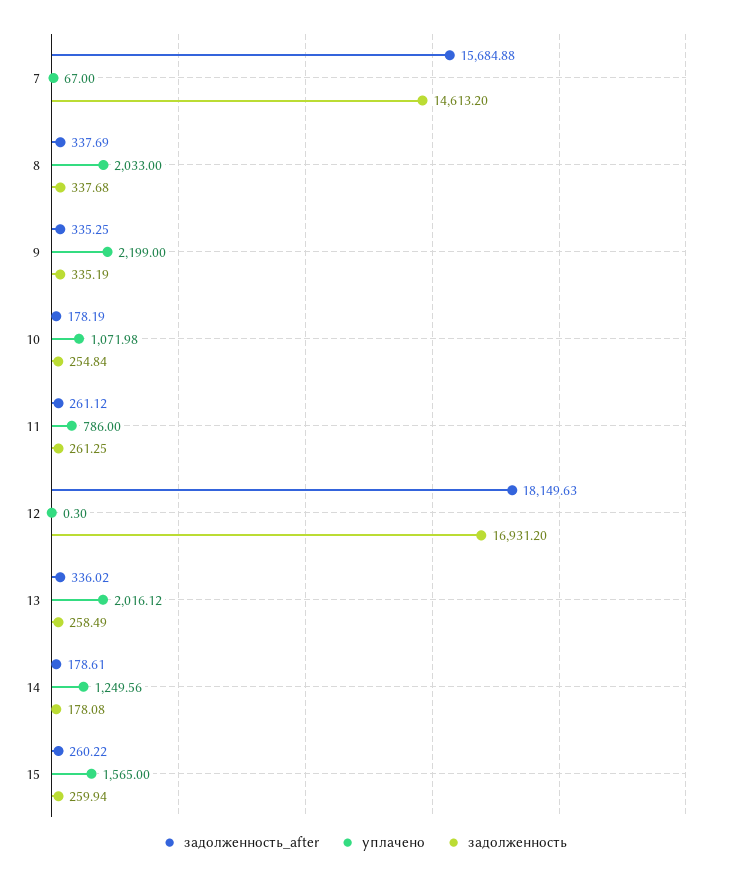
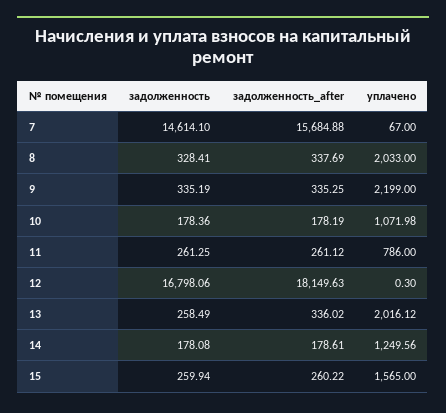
  {
    "задолженность_after": {
      "7": 15684.88,
      "8": 337.69,
      "9": 335.25,
      "10": 178.19,
      "11": 261.12,
      "12": 18149.63,
      "13": 336.02,
      "14": 178.61,
      "15": 260.22
    },
    "уплачено": {
      "7": 67,
      "8": 2033,
      "9": 2199,
      "10": 1071.98,
      "11": 786,
      "12": 0.3,
      "13": 2016.12,
      "14": 1249.56,
      "15": 1565
    },
    "задолженность": {
-     "7": 14613.2,
+     "7": 14614.1,
-     "8": 337.68,
+     "8": 328.41,
      "9": 335.19,
-     "10": 254.84,
+     "10": 178.36,
      "11": 261.25,
-     "12": 16931.2,
+     "12": 16798.06,
      "13": 258.49,
      "14": 178.08,
      "15": 259.94
    }
  }

